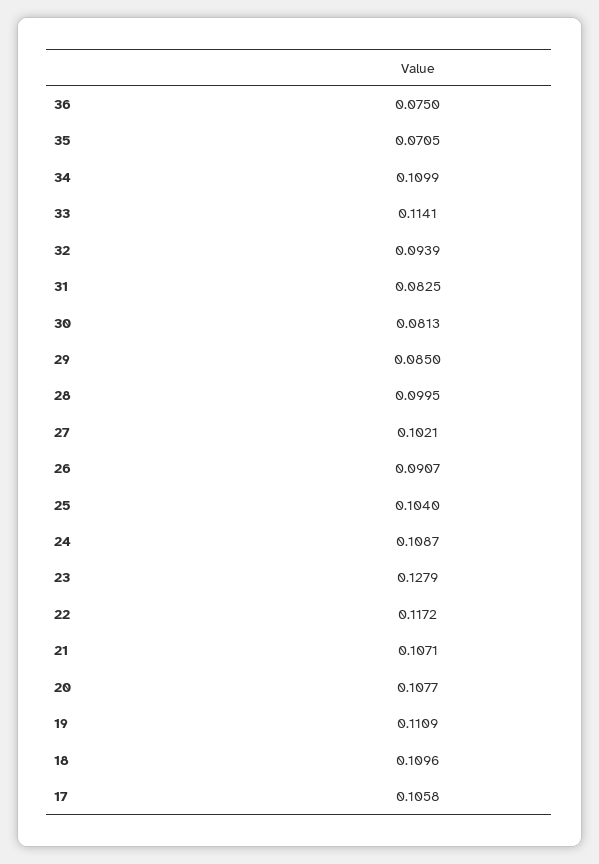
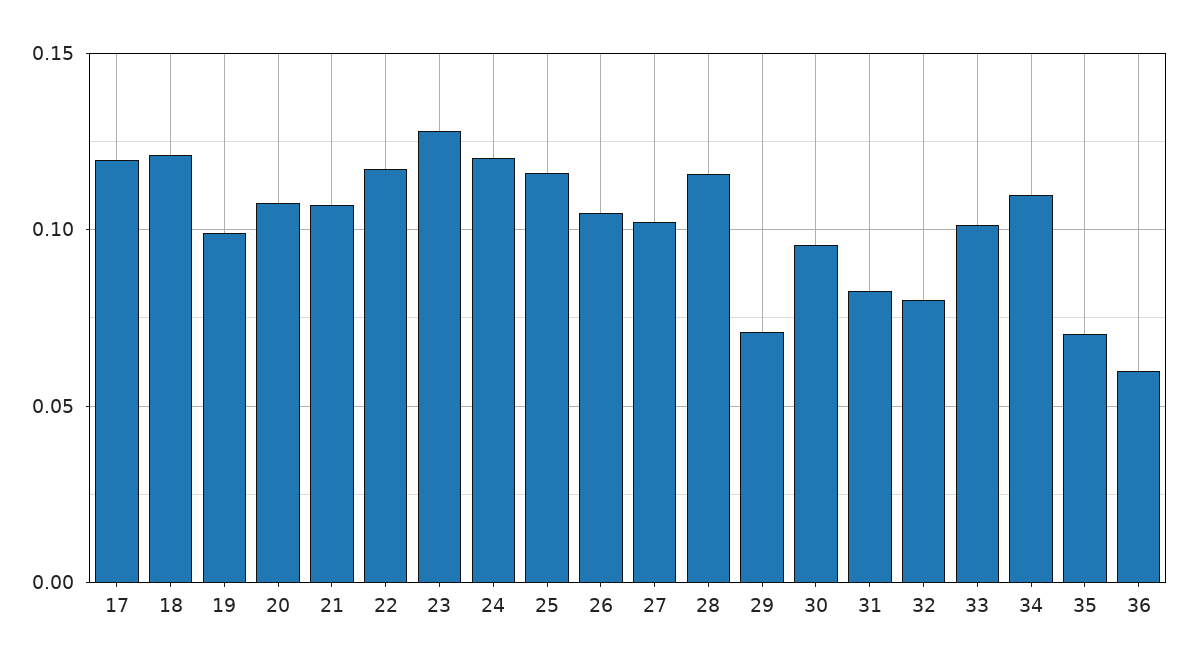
  {
-   "36": 0.075,
+   "36": 0.06,
    "35": 0.0705,
    "34": 0.1099,
-   "33": 0.1141,
+   "33": 0.1,
-   "32": 0.0939,
+   "32": 0.08,
    "31": 0.0825,
-   "30": 0.0813,
+   "30": 0.095,
-   "29": 0.085,
+   "29": 0.07,
-   "28": 0.0995,
+   "28": 0.115,
    "27": 0.1021,
-   "26": 0.0907,
+   "26": 0.105,
-   "25": 0.104,
+   "25": 0.115,
-   "24": 0.1087,
+   "24": 0.12,
    "23": 0.1279,
    "22": 0.1172,
    "21": 0.1071,
    "20": 0.1077,
-   "19": 0.1109,
+   "19": 0.1,
-   "18": 0.1096,
+   "18": 0.12,
-   "17": 0.1058
+   "17": 0.12
  }

